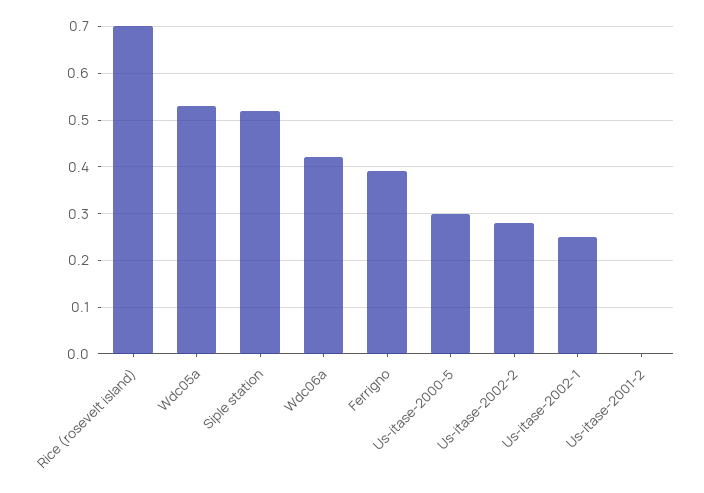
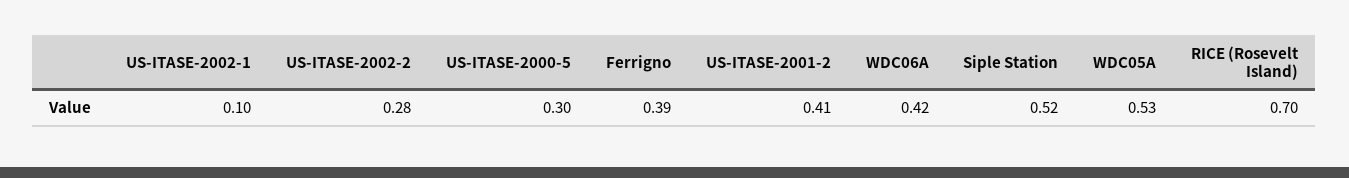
  {
    "Rice (rosevelt island)": 0.7,
    "Wdc05a": 0.53,
    "Siple station": 0.52,
    "Wdc06a": 0.42,
    "Ferrigno": 0.39,
    "Us-itase-2000-5": 0.3,
    "Us-itase-2002-2": 0.28,
-   "Us-itase-2002-1": 0.25,
+   "Us-itase-2002-1": 0.1,
-   "Us-itase-2001-2": 0
+   "Us-itase-2001-2": 0.41
  }

